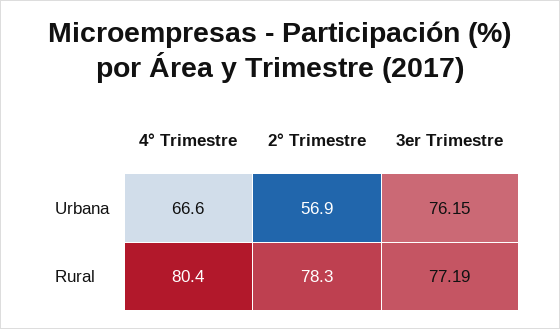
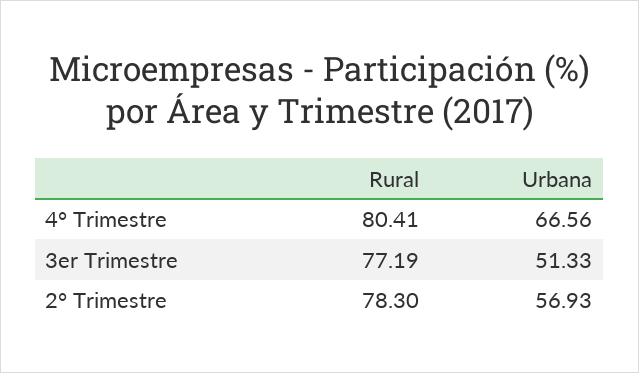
  {
    "4° Trimestre": {
      "Urbana": 66.56,
      "Rural": 80.41
    },
    "2° Trimestre": {
      "Urbana": 56.93,
      "Rural": 78.3
    },
    "3er Trimestre": {
-     "Urbana": 76.15,
+     "Urbana": 51.33,
      "Rural": 77.19
    }
  }

